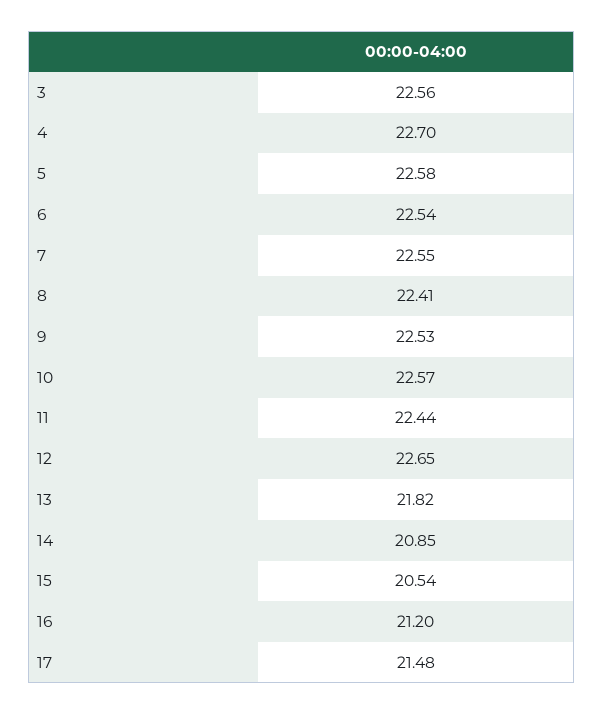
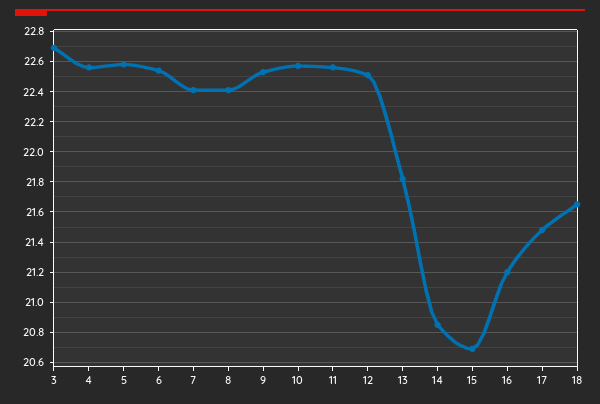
  {
-   "3": 22.56,
+   "3": 22.7,
-   "4": 22.7,
+   "4": 22.55,
    "5": 22.58,
    "6": 22.54,
-   "7": 22.55,
+   "7": 22.4,
    "8": 22.41,
    "9": 22.53,
    "10": 22.57,
-   "11": 22.44,
+   "11": 22.55,
-   "12": 22.65,
+   "12": 22.5,
    "13": 21.82,
    "14": 20.85,
-   "15": 20.54,
+   "15": 20.7,
    "16": 21.2,
-   "17": 21.48
+   "17": 21.48,
+   "18": 21.65
  }

